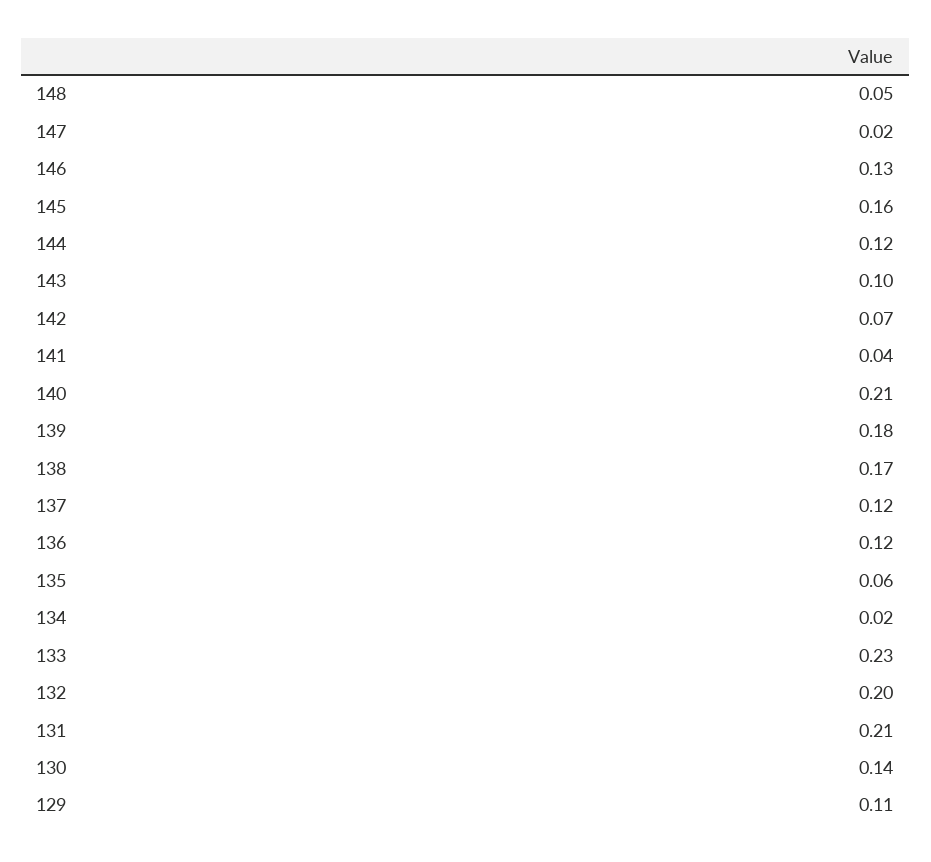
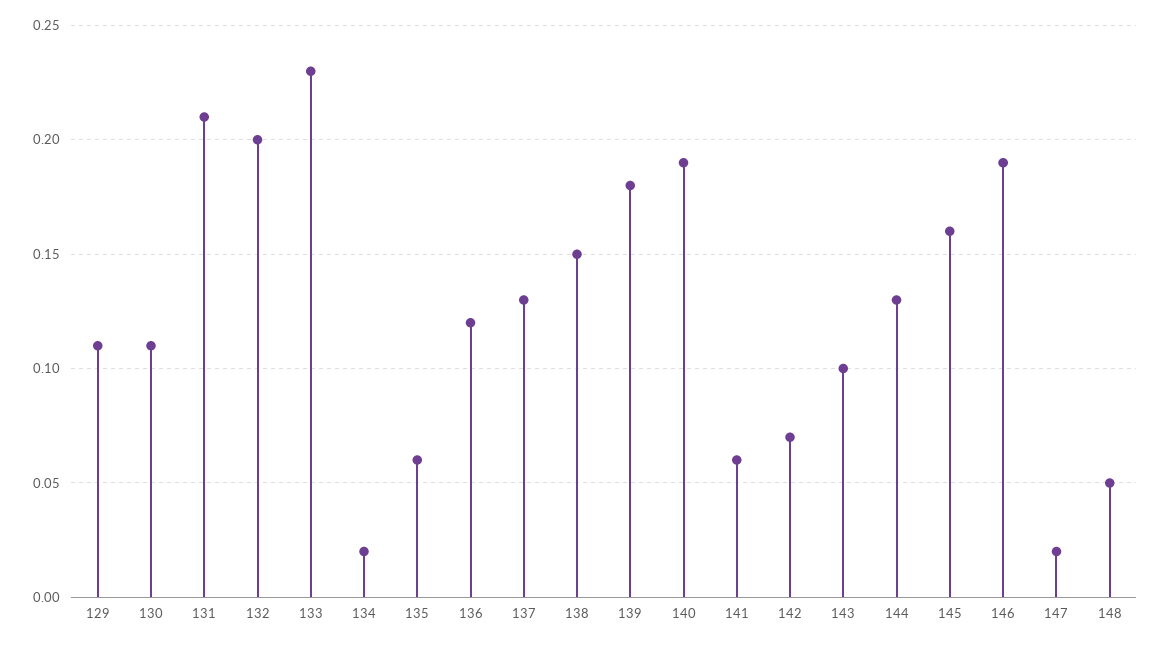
  {
    "148": 0.05,
    "147": 0.02,
-   "146": 0.13,
+   "146": 0.19,
    "145": 0.16,
-   "144": 0.12,
+   "144": 0.13,
    "143": 0.1,
    "142": 0.07,
-   "141": 0.04,
+   "141": 0.06,
-   "140": 0.21,
+   "140": 0.19,
    "139": 0.18,
-   "138": 0.17,
+   "138": 0.15,
-   "137": 0.12,
+   "137": 0.13,
    "136": 0.12,
    "135": 0.06,
    "134": 0.02,
    "133": 0.23,
    "132": 0.2,
    "131": 0.21,
-   "130": 0.14,
+   "130": 0.11,
    "129": 0.11
  }

